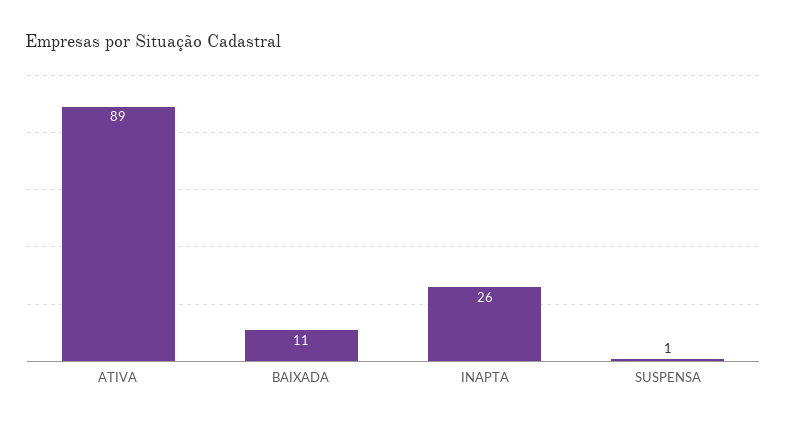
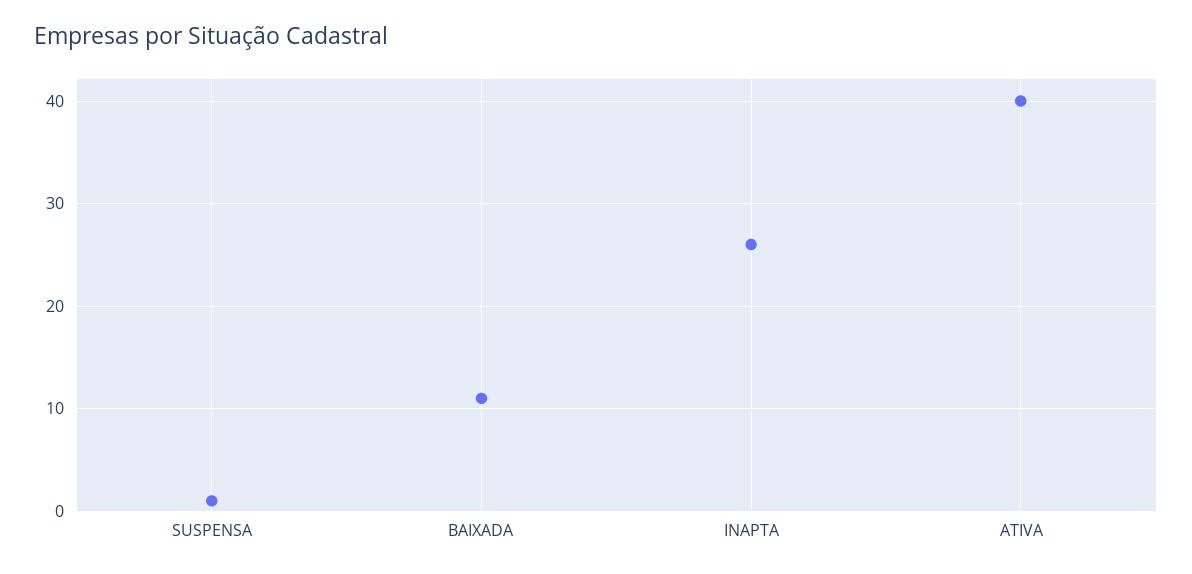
  {
-   "ATIVA": 89,
+   "ATIVA": 40,
    "BAIXADA": 11,
    "INAPTA": 26,
    "SUSPENSA": 1
  }

